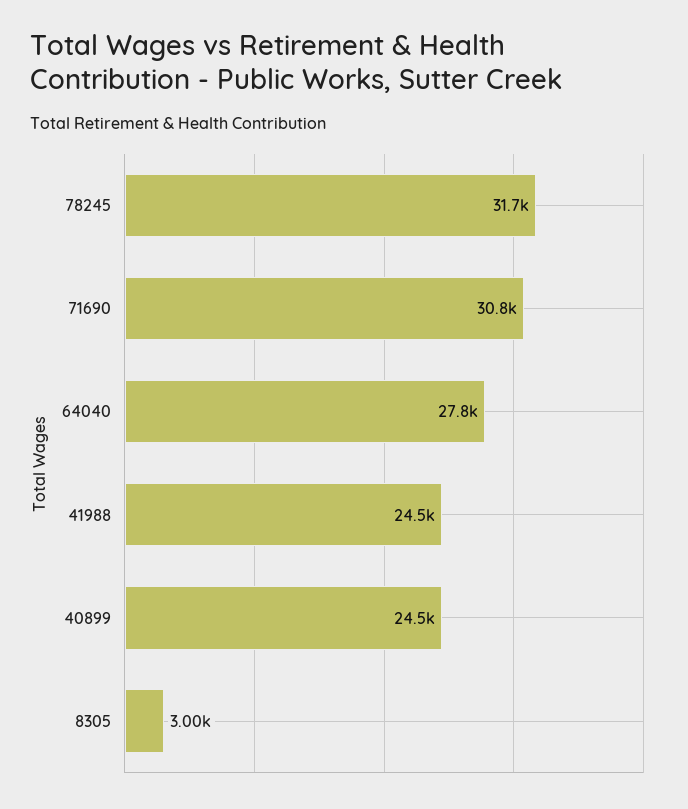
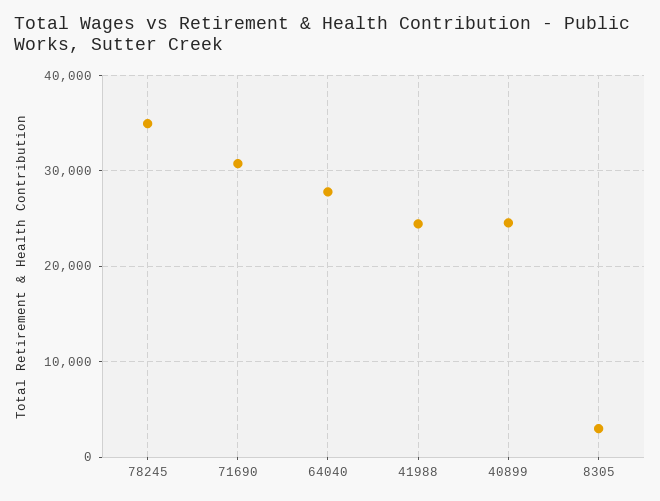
  {
-   "78245": 31700,
+   "78245": 35000,
    "71690": 30800,
    "64040": 27800,
    "41988": 24500,
    "40899": 24500,
    "8305": 3000
  }

